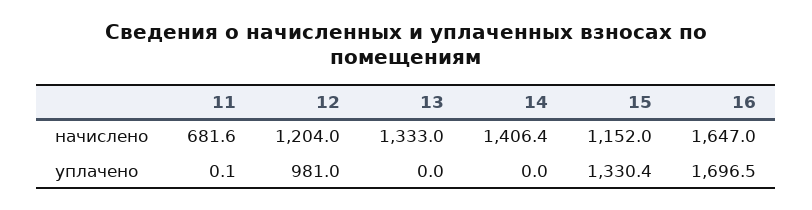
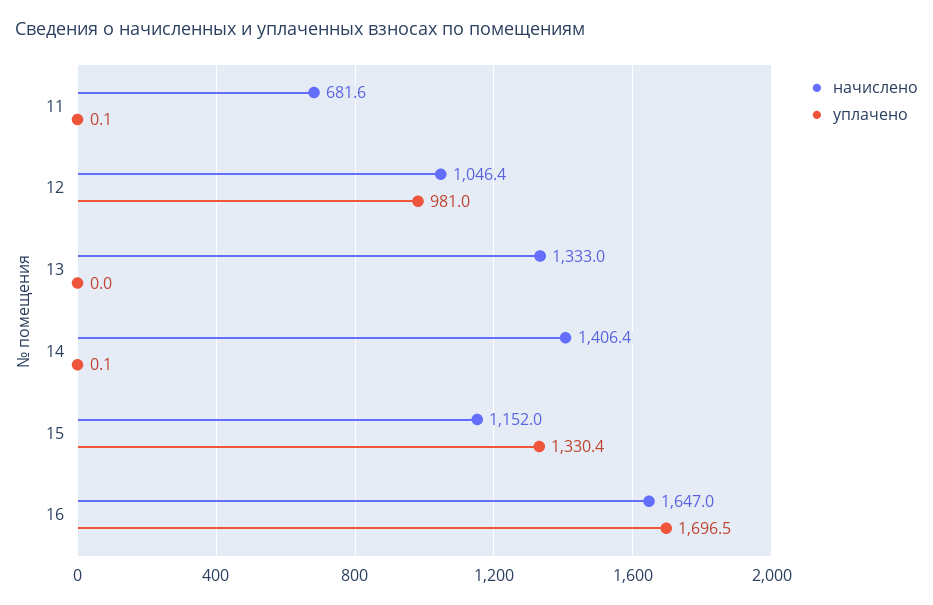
  {
    "начислено": {
      "11": 681.6,
-     "12": 1204,
+     "12": 1046.4,
      "13": 1333,
      "14": 1406.4,
      "15": 1152,
      "16": 1647
    },
    "уплачено": {
      "11": 0.1,
      "12": 981,
      "13": 0,
-     "14": 0,
+     "14": 0.1,
      "15": 1330.4,
      "16": 1696.5
    }
  }

